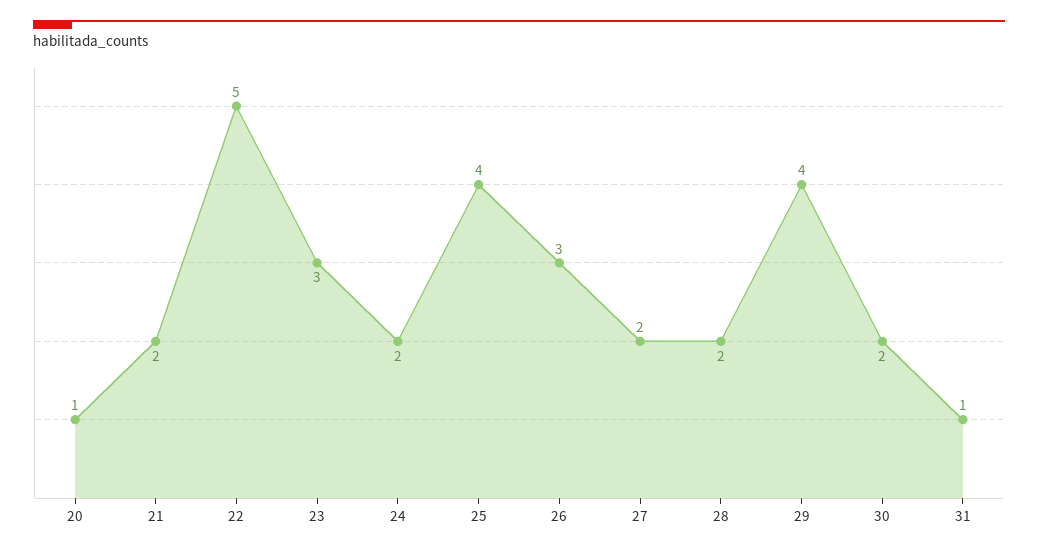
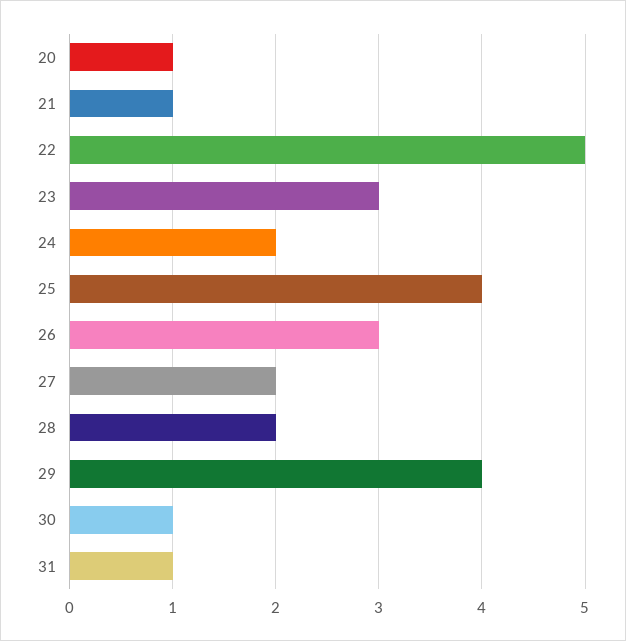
  {
    "20": 1,
-   "21": 2,
+   "21": 1,
    "22": 5,
    "23": 3,
    "24": 2,
    "25": 4,
    "26": 3,
    "27": 2,
    "28": 2,
    "29": 4,
-   "30": 2,
+   "30": 1,
    "31": 1
  }

